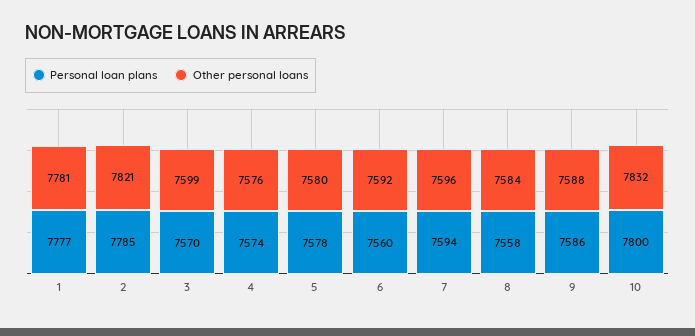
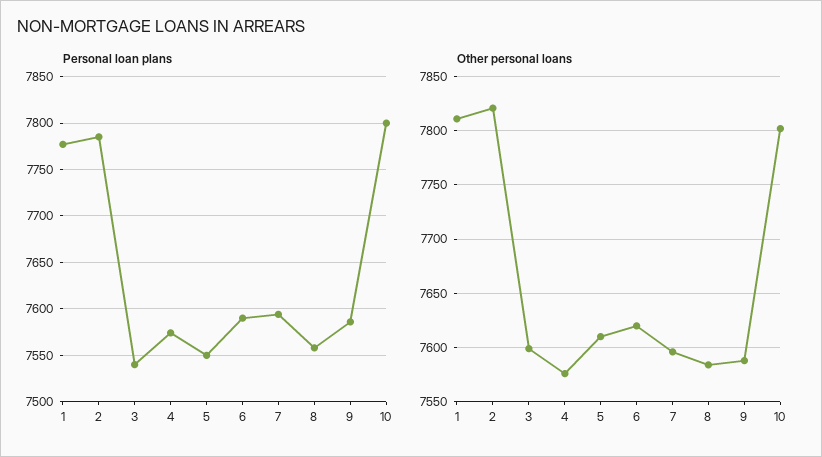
  {
    "Personal loan plans": {
      "1": 7777,
      "2": 7785,
-     "3": 7570,
+     "3": 7540,
      "4": 7574,
-     "5": 7578,
+     "5": 7550,
-     "6": 7560,
+     "6": 7590,
      "7": 7594,
      "8": 7558,
      "9": 7586,
      "10": 7800
    },
    "Other personal loans": {
-     "1": 7781,
+     "1": 7810,
      "2": 7821,
      "3": 7599,
      "4": 7576,
-     "5": 7580,
+     "5": 7610,
-     "6": 7592,
+     "6": 7620,
      "7": 7596,
      "8": 7584,
      "9": 7588,
-     "10": 7832
+     "10": 7800
    }
  }

